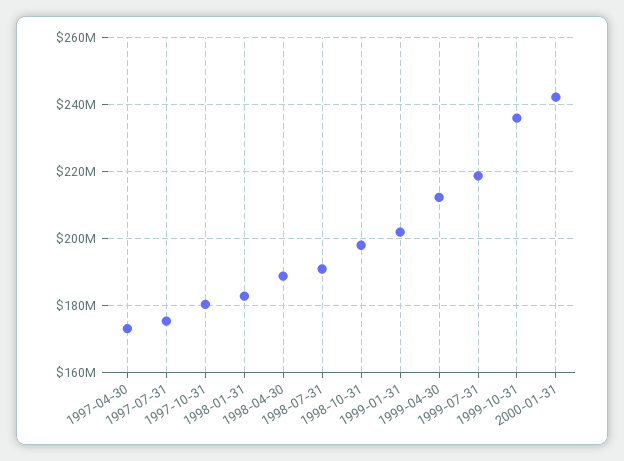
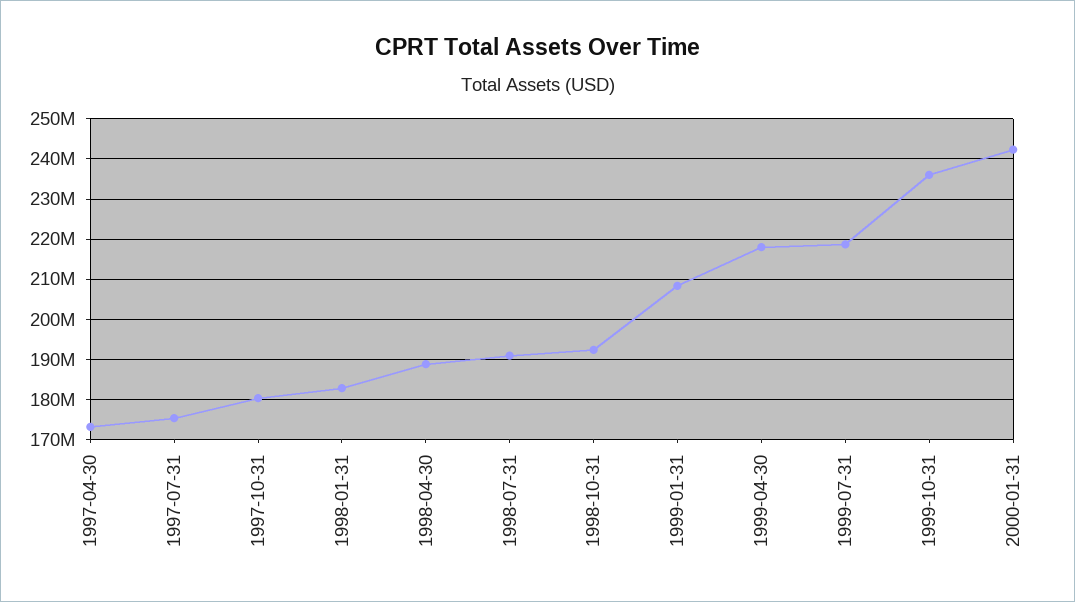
  {
    "1997-04-30": 174000000,
    "1997-07-31": 176000000,
    "1997-10-31": 180000000,
    "1998-01-31": 182000000,
    "1998-04-30": 188000000,
    "1998-07-31": 190000000,
-   "1998-10-31": 198000000,
+   "1998-10-31": 192000000,
-   "1999-01-31": 202000000,
+   "1999-01-31": 208000000,
-   "1999-04-30": 212000000,
+   "1999-04-30": 218000000,
    "1999-07-31": 218000000,
    "1999-10-31": 236000000,
    "2000-01-31": 242000000
  }

